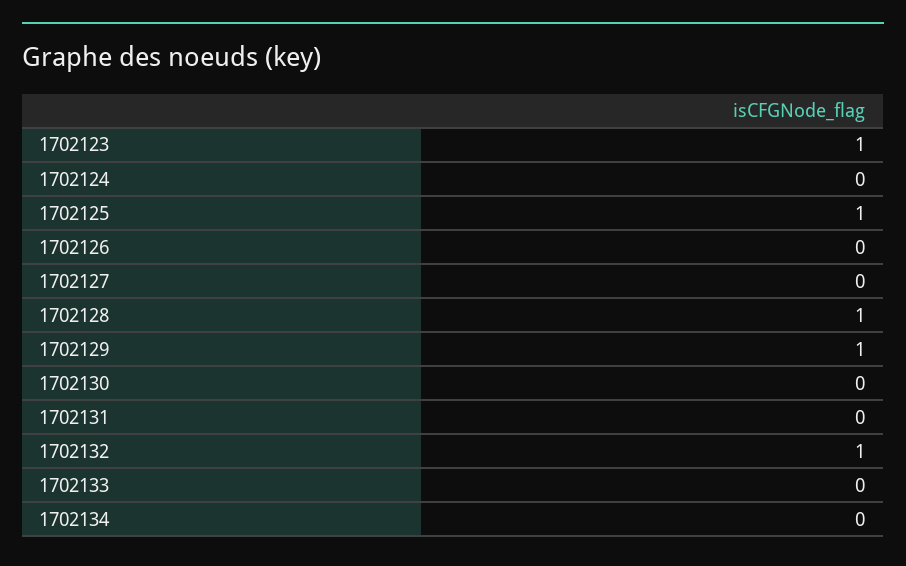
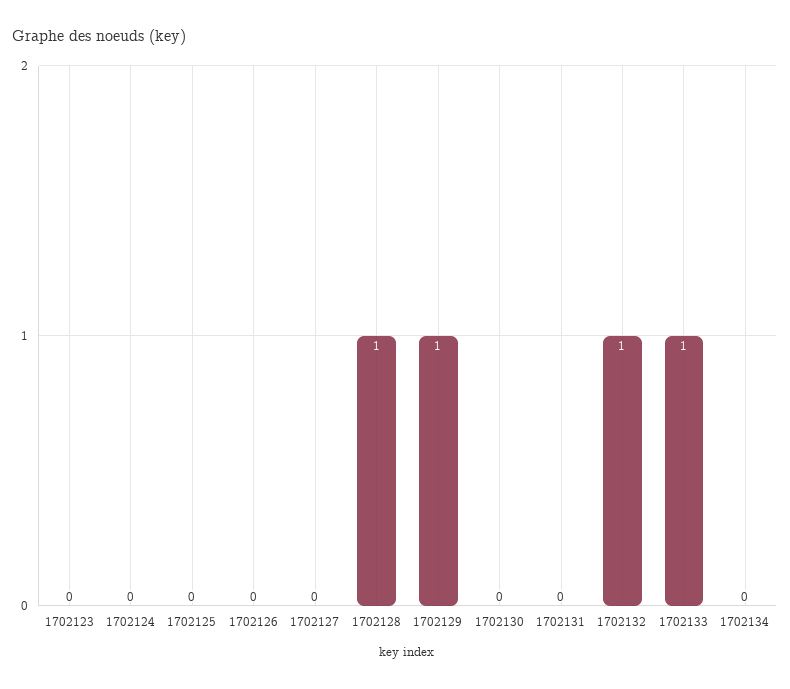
  {
-   "1702123": 1,
+   "1702123": 0,
    "1702124": 0,
-   "1702125": 1,
+   "1702125": 0,
    "1702126": 0,
    "1702127": 0,
    "1702128": 1,
    "1702129": 1,
    "1702130": 0,
    "1702131": 0,
    "1702132": 1,
-   "1702133": 0,
+   "1702133": 1,
    "1702134": 0
  }

